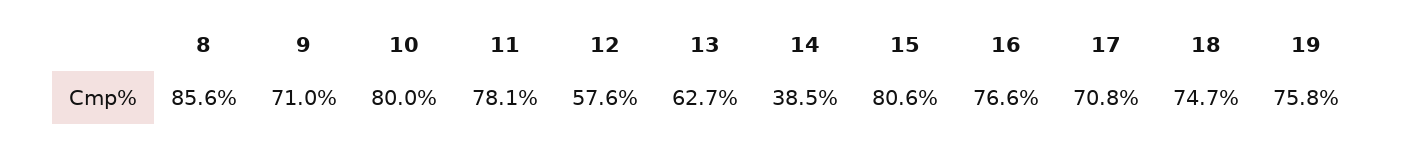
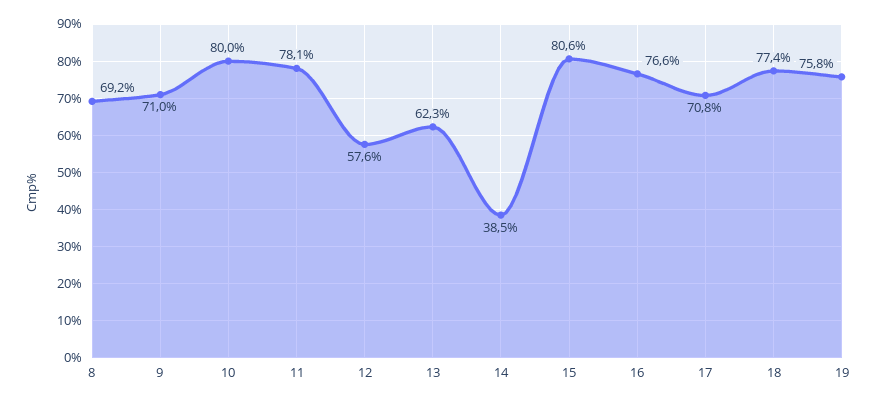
  {
-   "8": 85.6,
+   "8": 69.2,
    "9": 71,
    "10": 80,
    "11": 78.1,
    "12": 57.6,
-   "13": 62.7,
+   "13": 62.3,
    "14": 38.5,
    "15": 80.6,
    "16": 76.6,
    "17": 70.8,
-   "18": 74.7,
+   "18": 77.4,
    "19": 75.8
  }

